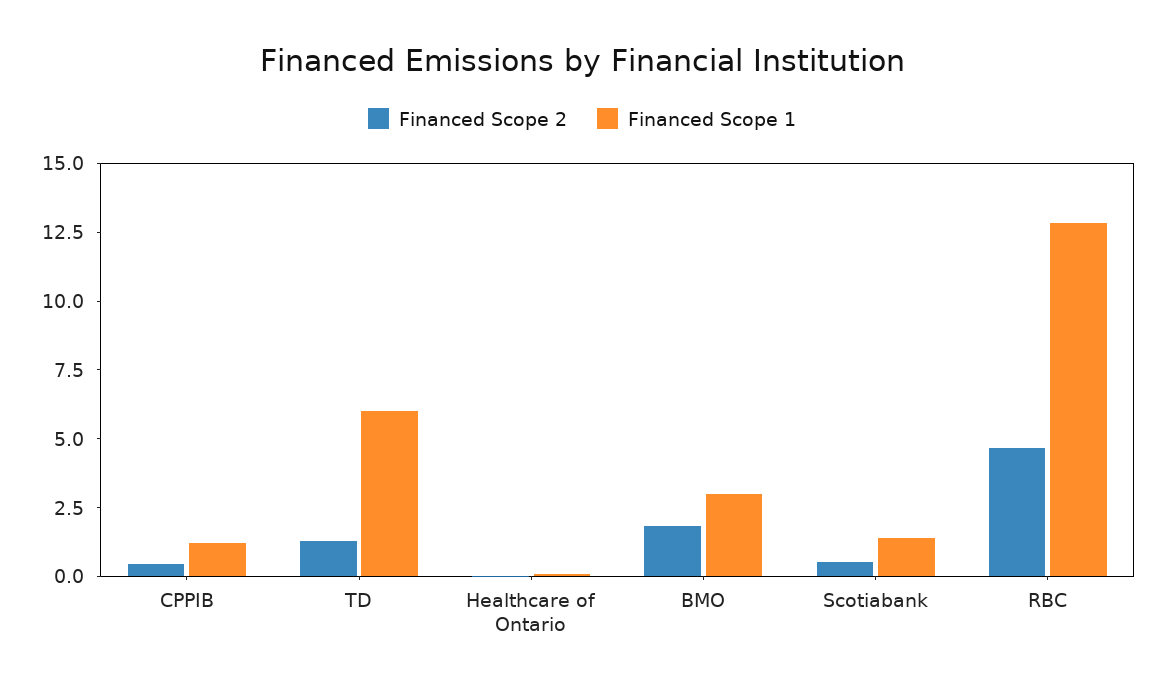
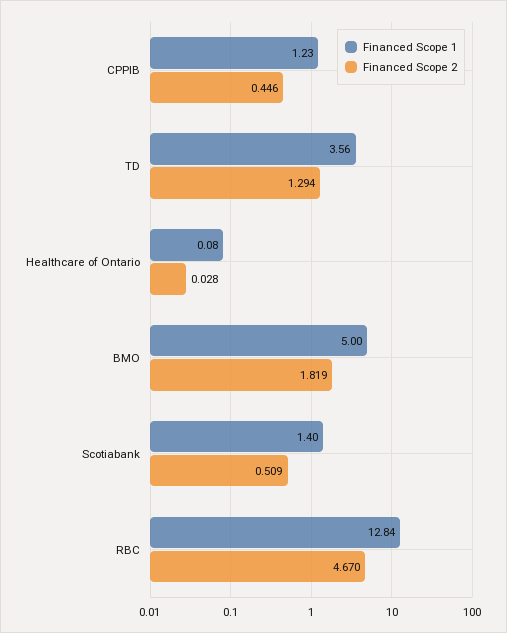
  {
    "Financed Scope 2": {
      "CPPIB": 0.446,
      "TD": 1.294,
      "Healthcare of Ontario": 0.028,
      "BMO": 1.819,
      "Scotiabank": 0.509,
      "RBC": 4.67
    },
    "Financed Scope 1": {
      "CPPIB": 1.23,
-     "TD": 6,
+     "TD": 3.56,
      "Healthcare of Ontario": 0.08,
-     "BMO": 3,
+     "BMO": 5,
      "Scotiabank": 1.4,
      "RBC": 12.84
    }
  }

